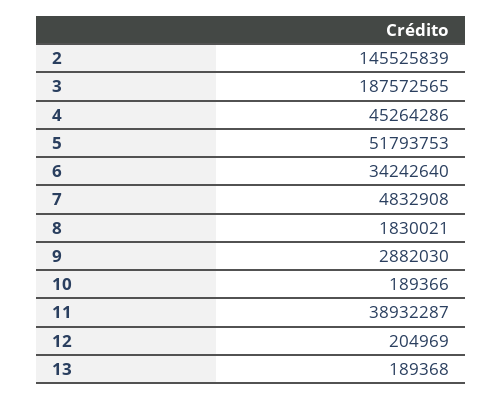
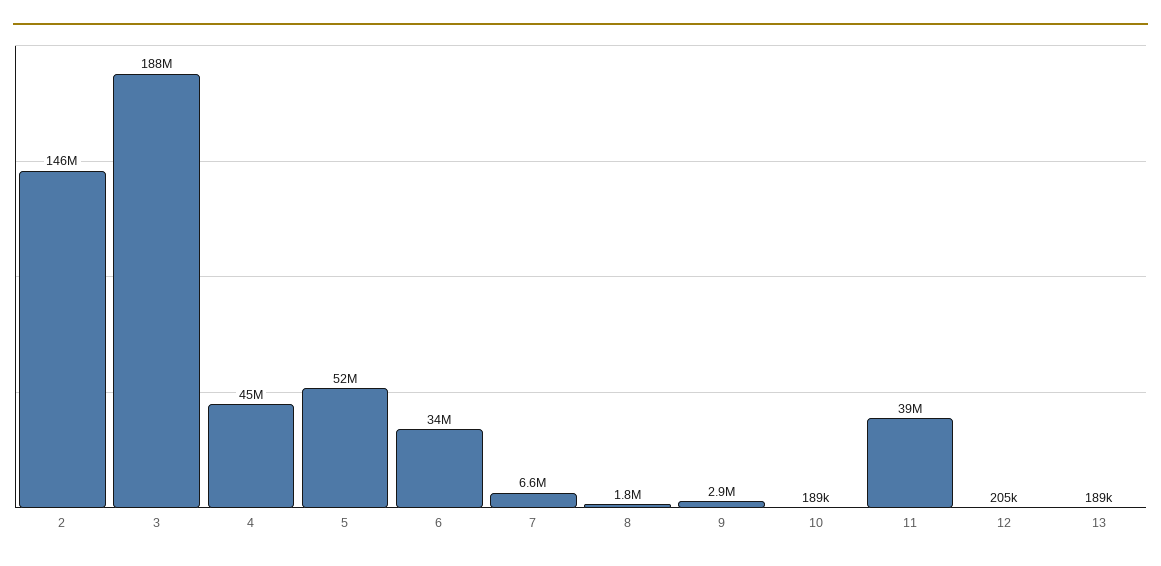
  {
    "2": 145525839,
    "3": 187572565,
    "4": 45264286,
    "5": 51793753,
    "6": 34242640,
-   "7": 4832908,
+   "7": 6600000,
    "8": 1830021,
    "9": 2882030,
    "10": 189366,
    "11": 38932287,
    "12": 204969,
    "13": 189368
  }

